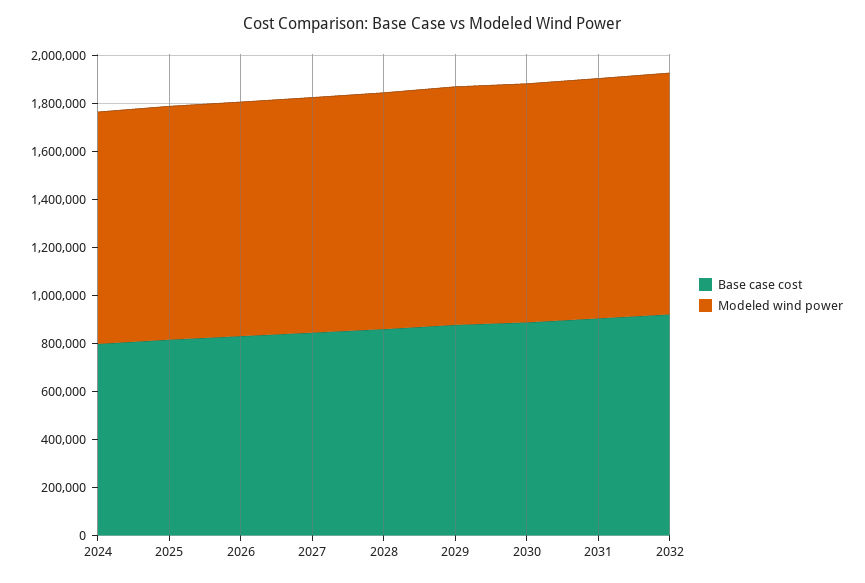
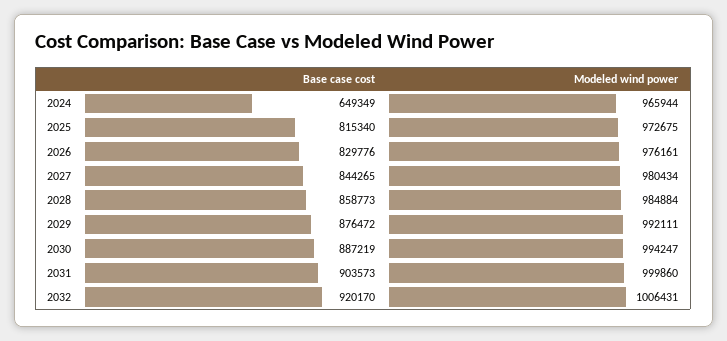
  {
    "Base case cost": {
-     "2024": 800000,
+     "2024": 649349,
      "2025": 815340,
      "2026": 829776,
      "2027": 844265,
      "2028": 858773,
      "2029": 876472,
      "2030": 887219,
      "2031": 903573,
      "2032": 920170
    },
    "Modeled wind power": {
      "2024": 965944,
      "2025": 972675,
      "2026": 976161,
      "2027": 980434,
      "2028": 984884,
      "2029": 992111,
      "2030": 994247,
      "2031": 999860,
      "2032": 1006431
    }
  }

